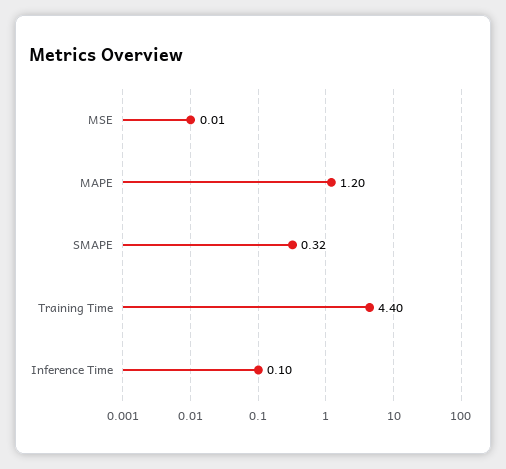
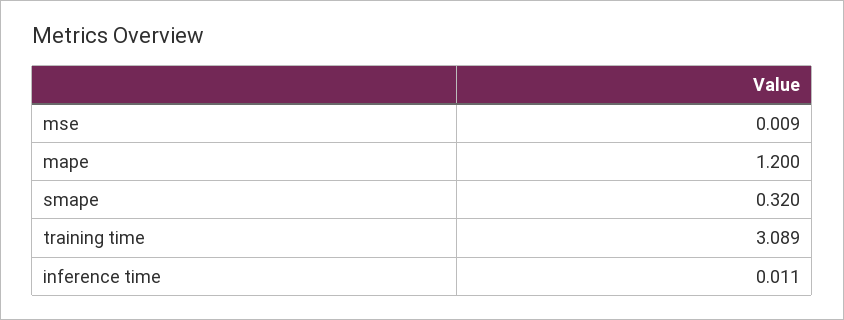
  {
    "MSE": 0.009,
    "MAPE": 1.2,
    "SMAPE": 0.32,
-   "Training Time": 4.4,
+   "Training Time": 3.089,
-   "Inference Time": 0.1
+   "Inference Time": 0.011
  }

